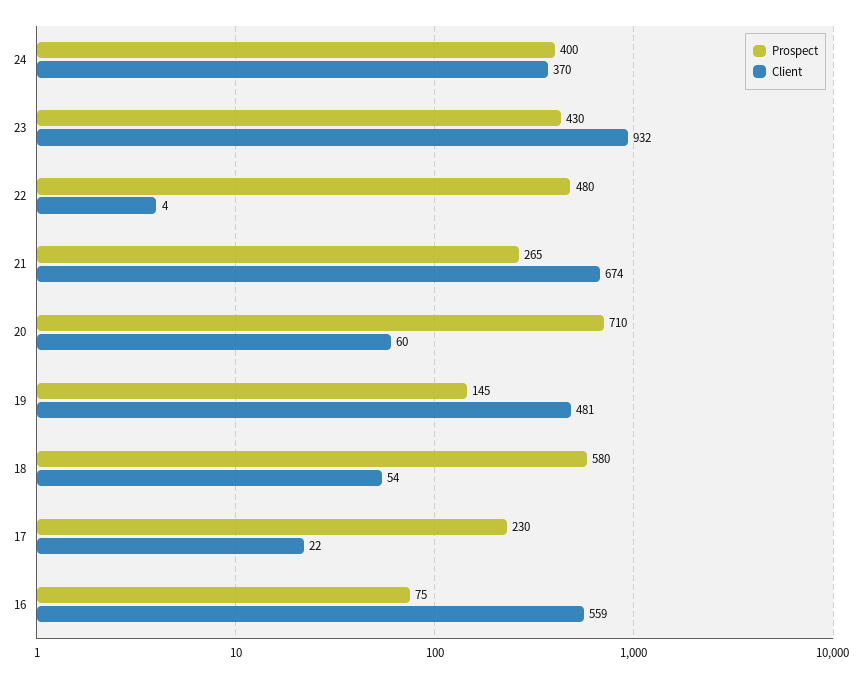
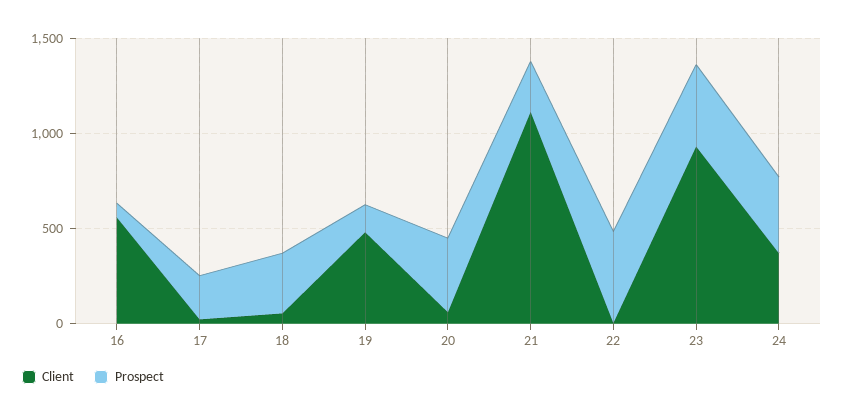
  {
    "Prospect": {
      "24": 400,
      "23": 430,
      "22": 480,
      "21": 265,
-     "20": 710,
+     "20": 400,
      "19": 145,
-     "18": 580,
+     "18": 300,
      "17": 230,
      "16": 75
    },
    "Client": {
      "24": 370,
      "23": 932,
      "22": 4,
-     "21": 674,
+     "21": 1100,
      "20": 60,
      "19": 481,
      "18": 54,
      "17": 22,
      "16": 559
    }
  }

